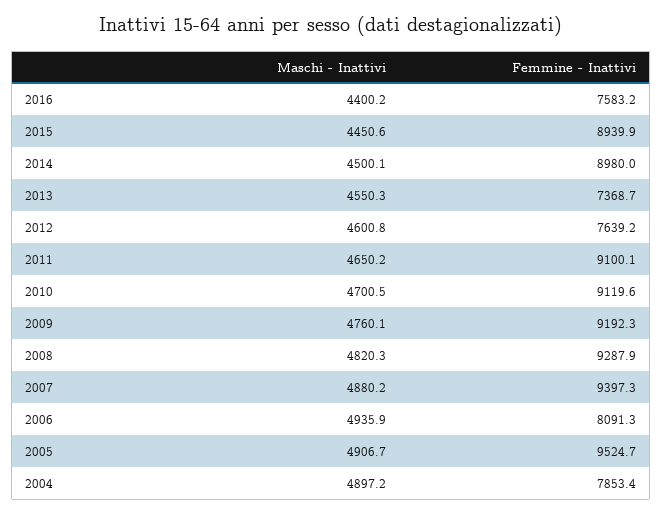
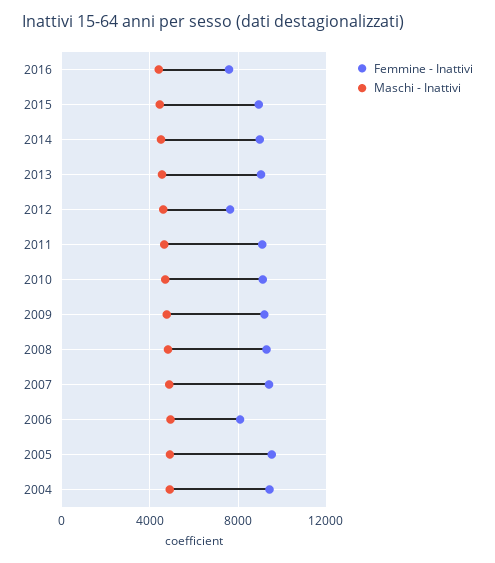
  {
    "Maschi - Inattivi": {
      "2016": 4400.2,
      "2015": 4450.6,
      "2014": 4500.1,
      "2013": 4550.3,
      "2012": 4600.8,
      "2011": 4650.2,
      "2010": 4700.5,
      "2009": 4760.1,
      "2008": 4820.3,
      "2007": 4880.2,
      "2006": 4935.9,
      "2005": 4906.7,
      "2004": 4897.2
    },
    "Femmine - Inattivi": {
      "2016": 7583.2,
      "2015": 8939.9,
      "2014": 8980,
-     "2013": 7368.7,
+     "2013": 9000,
      "2012": 7639.2,
      "2011": 9100.1,
      "2010": 9119.6,
      "2009": 9192.3,
      "2008": 9287.9,
      "2007": 9397.3,
      "2006": 8091.3,
      "2005": 9524.7,
-     "2004": 7853.4
+     "2004": 9500
    }
  }

